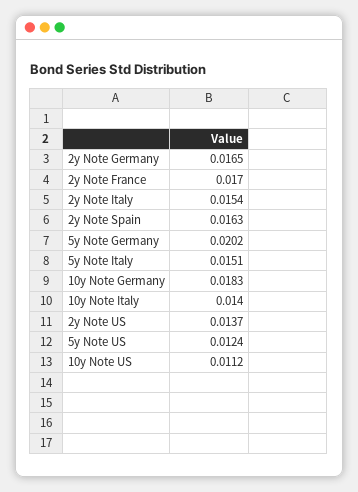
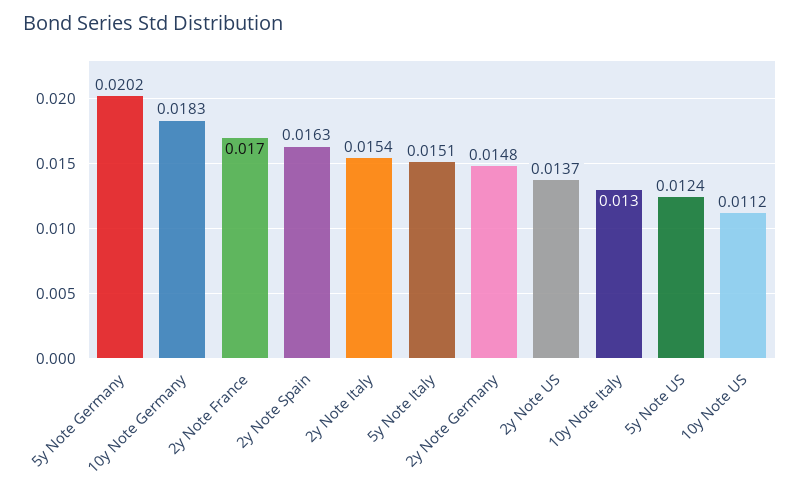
  {
-   "2y Note Germany": 0.0165,
+   "2y Note Germany": 0.0148,
    "2y Note France": 0.017,
    "2y Note Italy": 0.0154,
    "2y Note Spain": 0.0163,
    "5y Note Germany": 0.0202,
    "5y Note Italy": 0.0151,
    "10y Note Germany": 0.0183,
-   "10y Note Italy": 0.014,
+   "10y Note Italy": 0.013,
    "2y Note US": 0.0137,
    "5y Note US": 0.0124,
    "10y Note US": 0.0112
  }

